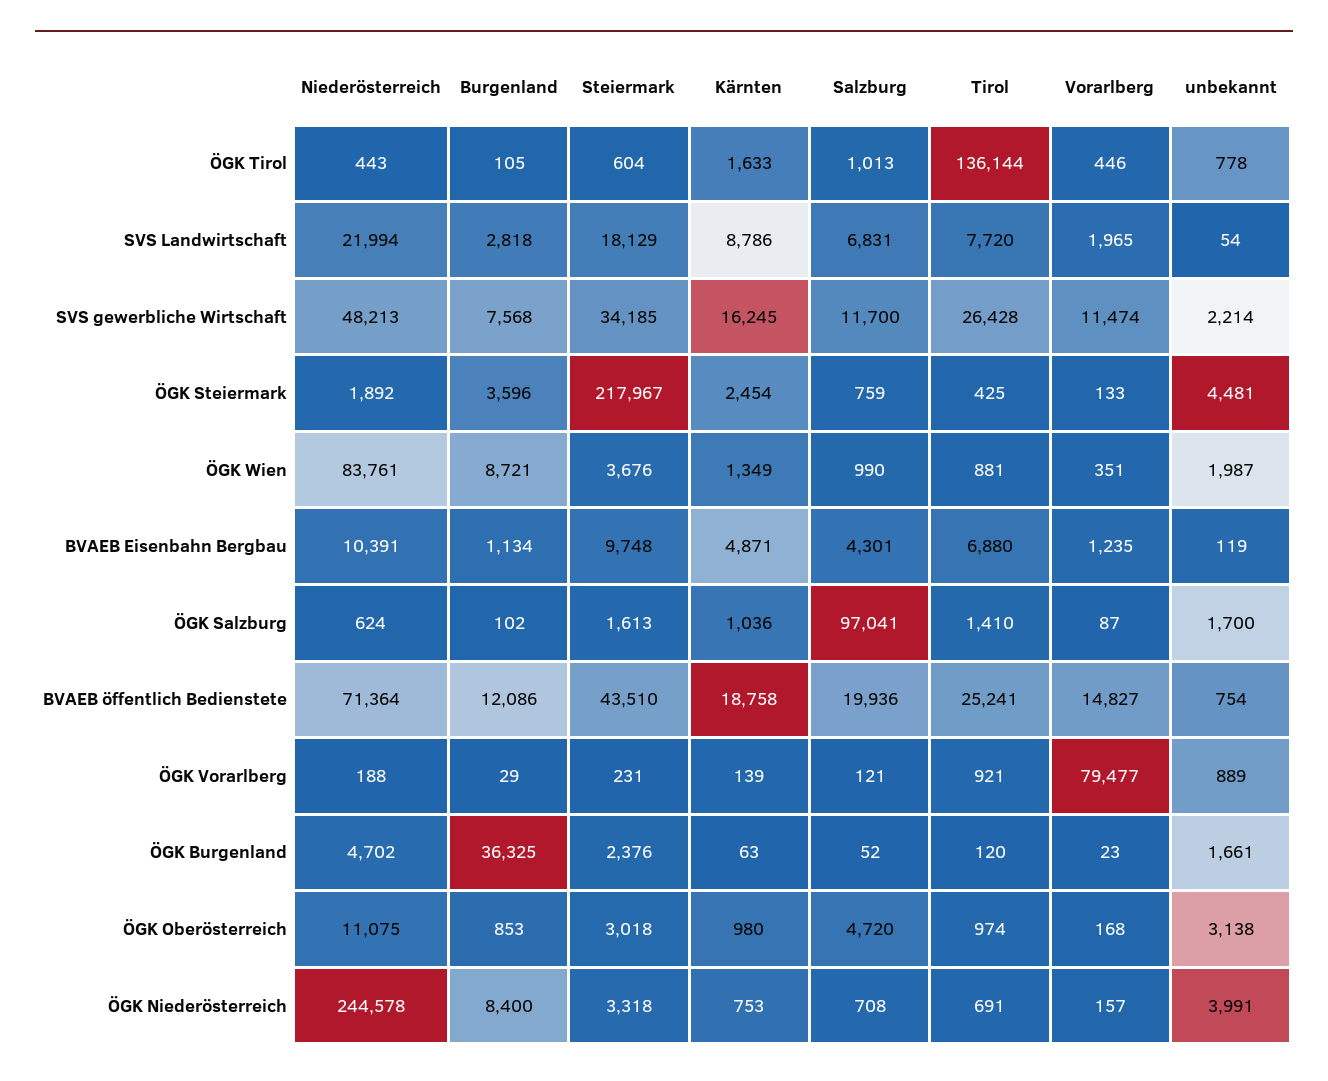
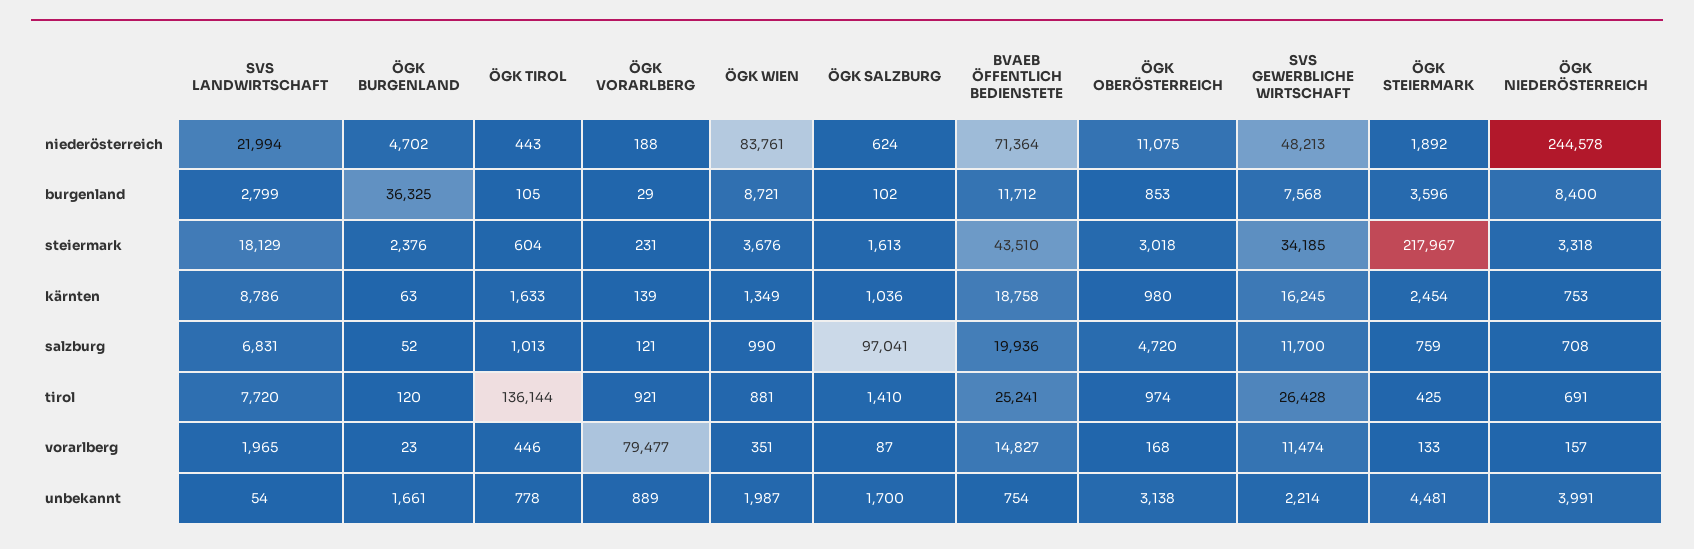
  {
    "Niederösterreich": {
      "ÖGK Tirol": 443,
      "SVS Landwirtschaft": 21994,
      "SVS gewerbliche Wirtschaft": 48213,
      "ÖGK Steiermark": 1892,
      "ÖGK Wien": 83761,
-     "BVAEB Eisenbahn Bergbau": 10391,
      "ÖGK Salzburg": 624,
      "BVAEB öffentlich Bedienstete": 71364,
      "ÖGK Vorarlberg": 188,
      "ÖGK Burgenland": 4702,
      "ÖGK Oberösterreich": 11075,
      "ÖGK Niederösterreich": 244578
    },
    "Burgenland": {
      "ÖGK Tirol": 105,
-     "SVS Landwirtschaft": 2818,
+     "SVS Landwirtschaft": 2799,
      "SVS gewerbliche Wirtschaft": 7568,
      "ÖGK Steiermark": 3596,
      "ÖGK Wien": 8721,
-     "BVAEB Eisenbahn Bergbau": 1134,
      "ÖGK Salzburg": 102,
-     "BVAEB öffentlich Bedienstete": 12086,
+     "BVAEB öffentlich Bedienstete": 11712,
      "ÖGK Vorarlberg": 29,
      "ÖGK Burgenland": 36325,
      "ÖGK Oberösterreich": 853,
      "ÖGK Niederösterreich": 8400
    },
    "Steiermark": {
      "ÖGK Tirol": 604,
      "SVS Landwirtschaft": 18129,
      "SVS gewerbliche Wirtschaft": 34185,
      "ÖGK Steiermark": 217967,
      "ÖGK Wien": 3676,
-     "BVAEB Eisenbahn Bergbau": 9748,
      "ÖGK Salzburg": 1613,
      "BVAEB öffentlich Bedienstete": 43510,
      "ÖGK Vorarlberg": 231,
      "ÖGK Burgenland": 2376,
      "ÖGK Oberösterreich": 3018,
      "ÖGK Niederösterreich": 3318
    },
    "Kärnten": {
      "ÖGK Tirol": 1633,
      "SVS Landwirtschaft": 8786,
      "SVS gewerbliche Wirtschaft": 16245,
      "ÖGK Steiermark": 2454,
      "ÖGK Wien": 1349,
-     "BVAEB Eisenbahn Bergbau": 4871,
      "ÖGK Salzburg": 1036,
      "BVAEB öffentlich Bedienstete": 18758,
      "ÖGK Vorarlberg": 139,
      "ÖGK Burgenland": 63,
      "ÖGK Oberösterreich": 980,
      "ÖGK Niederösterreich": 753
    },
    "Salzburg": {
      "ÖGK Tirol": 1013,
      "SVS Landwirtschaft": 6831,
      "SVS gewerbliche Wirtschaft": 11700,
      "ÖGK Steiermark": 759,
      "ÖGK Wien": 990,
-     "BVAEB Eisenbahn Bergbau": 4301,
      "ÖGK Salzburg": 97041,
      "BVAEB öffentlich Bedienstete": 19936,
      "ÖGK Vorarlberg": 121,
      "ÖGK Burgenland": 52,
      "ÖGK Oberösterreich": 4720,
      "ÖGK Niederösterreich": 708
    },
    "Tirol": {
      "ÖGK Tirol": 136144,
      "SVS Landwirtschaft": 7720,
      "SVS gewerbliche Wirtschaft": 26428,
      "ÖGK Steiermark": 425,
      "ÖGK Wien": 881,
-     "BVAEB Eisenbahn Bergbau": 6880,
      "ÖGK Salzburg": 1410,
      "BVAEB öffentlich Bedienstete": 25241,
      "ÖGK Vorarlberg": 921,
      "ÖGK Burgenland": 120,
      "ÖGK Oberösterreich": 974,
      "ÖGK Niederösterreich": 691
    },
    "Vorarlberg": {
      "ÖGK Tirol": 446,
      "SVS Landwirtschaft": 1965,
      "SVS gewerbliche Wirtschaft": 11474,
      "ÖGK Steiermark": 133,
      "ÖGK Wien": 351,
-     "BVAEB Eisenbahn Bergbau": 1235,
      "ÖGK Salzburg": 87,
      "BVAEB öffentlich Bedienstete": 14827,
      "ÖGK Vorarlberg": 79477,
      "ÖGK Burgenland": 23,
      "ÖGK Oberösterreich": 168,
      "ÖGK Niederösterreich": 157
    },
    "unbekannt": {
      "ÖGK Tirol": 778,
      "SVS Landwirtschaft": 54,
      "SVS gewerbliche Wirtschaft": 2214,
      "ÖGK Steiermark": 4481,
      "ÖGK Wien": 1987,
-     "BVAEB Eisenbahn Bergbau": 119,
      "ÖGK Salzburg": 1700,
      "BVAEB öffentlich Bedienstete": 754,
      "ÖGK Vorarlberg": 889,
      "ÖGK Burgenland": 1661,
      "ÖGK Oberösterreich": 3138,
      "ÖGK Niederösterreich": 3991
    }
  }

